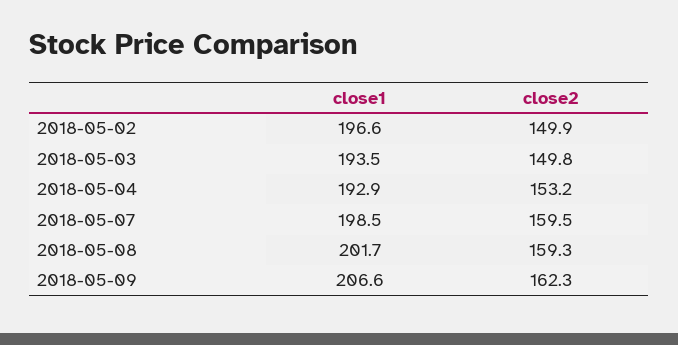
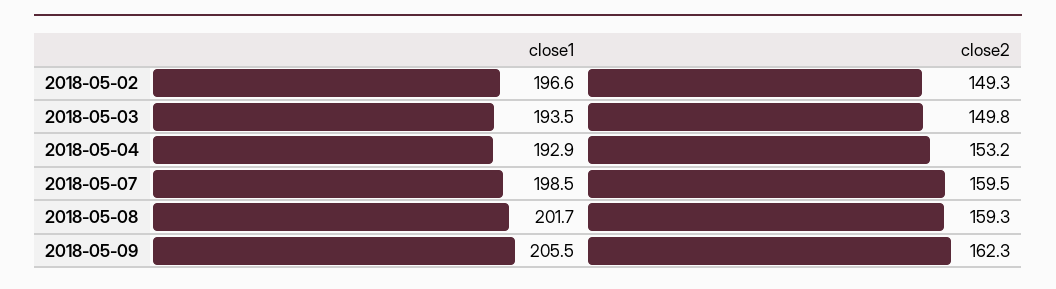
  {
    "close1": {
      "2018-05-02": 196.6,
      "2018-05-03": 193.5,
      "2018-05-04": 192.9,
      "2018-05-07": 198.5,
      "2018-05-08": 201.7,
-     "2018-05-09": 206.6
+     "2018-05-09": 205.5
    },
    "close2": {
-     "2018-05-02": 149.9,
+     "2018-05-02": 149.3,
      "2018-05-03": 149.8,
      "2018-05-04": 153.2,
      "2018-05-07": 159.5,
      "2018-05-08": 159.3,
      "2018-05-09": 162.3
    }
  }

